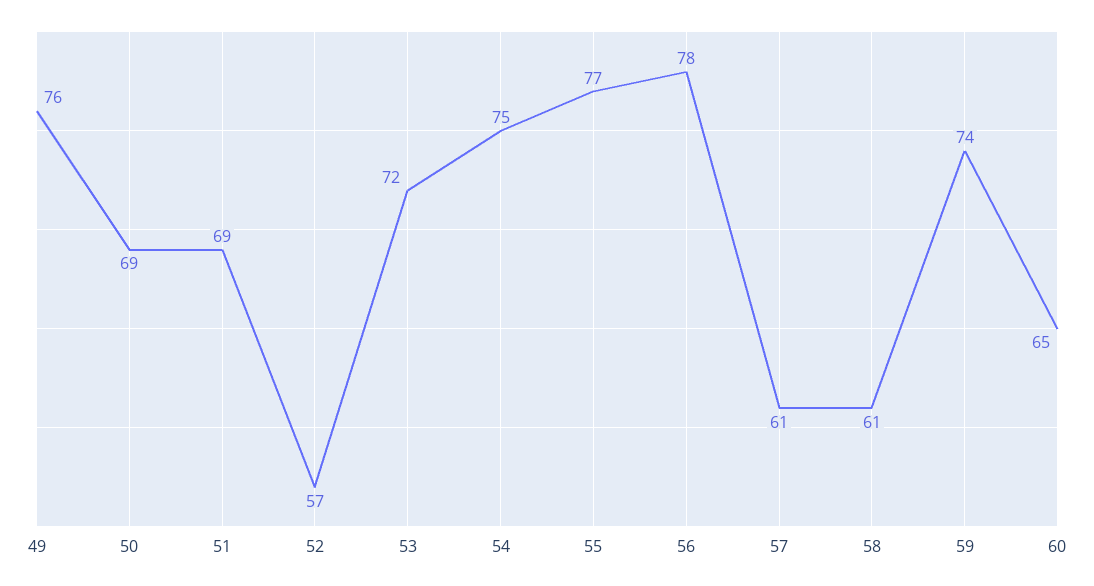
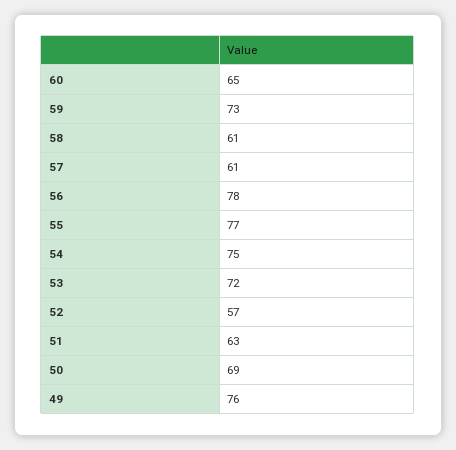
  {
    "49": 76,
    "50": 69,
-   "51": 69,
+   "51": 63,
    "52": 57,
    "53": 72,
    "54": 75,
    "55": 77,
    "56": 78,
    "57": 61,
    "58": 61,
-   "59": 74,
+   "59": 73,
    "60": 65
  }

